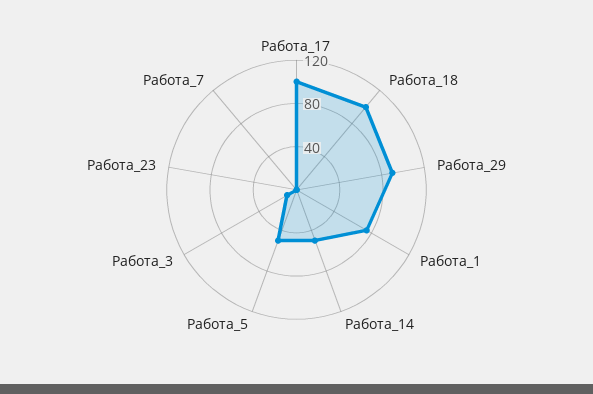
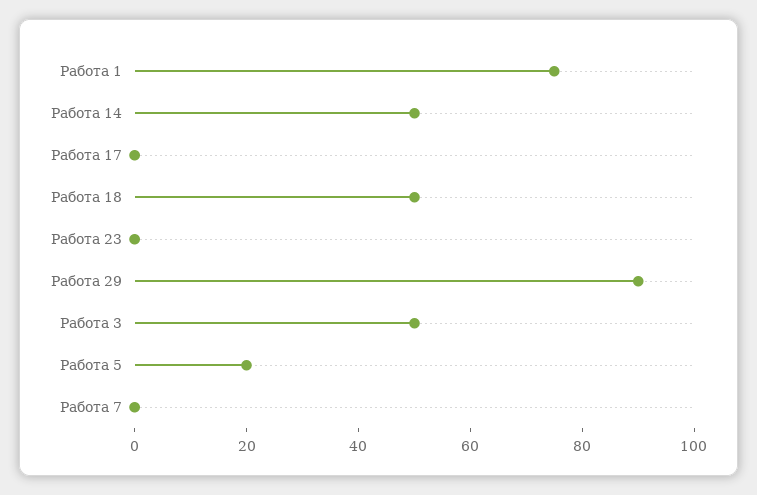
  {
-   "Работа_17": 100,
+   "Работа_17": 0,
-   "Работа_18": 100,
+   "Работа_18": 50,
    "Работа_29": 90,
    "Работа_1": 75,
    "Работа_14": 50,
-   "Работа_5": 50,
+   "Работа_5": 20,
-   "Работа_3": 10,
+   "Работа_3": 50,
    "Работа_23": 0,
    "Работа_7": 0
  }

